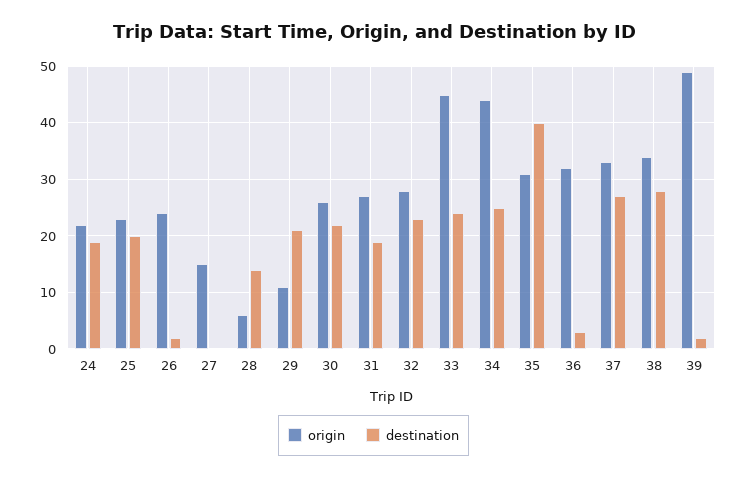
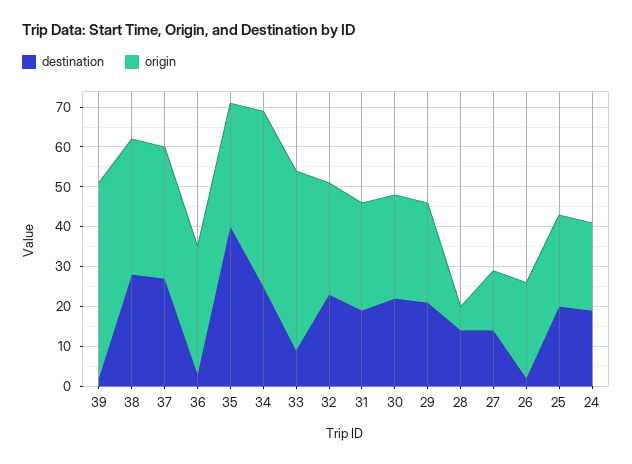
  {
    "origin": {
      "24": 20,
      "25": 25,
      "26": 25,
      "27": 15,
      "28": 5,
-     "29": 10,
+     "29": 25,
      "30": 25,
      "31": 25,
      "32": 30,
      "33": 45,
      "34": 45,
      "35": 30,
      "36": 30,
      "37": 35,
      "38": 35,
      "39": 50
    },
    "destination": {
      "24": 20,
      "25": 20,
      "26": 0,
-     "27": 0,
+     "27": 15,
      "28": 15,
      "29": 20,
      "30": 20,
      "31": 20,
      "32": 25,
-     "33": 25,
+     "33": 10,
      "34": 25,
      "35": 40,
      "36": 5,
      "37": 25,
      "38": 30,
      "39": 0
    }
  }

